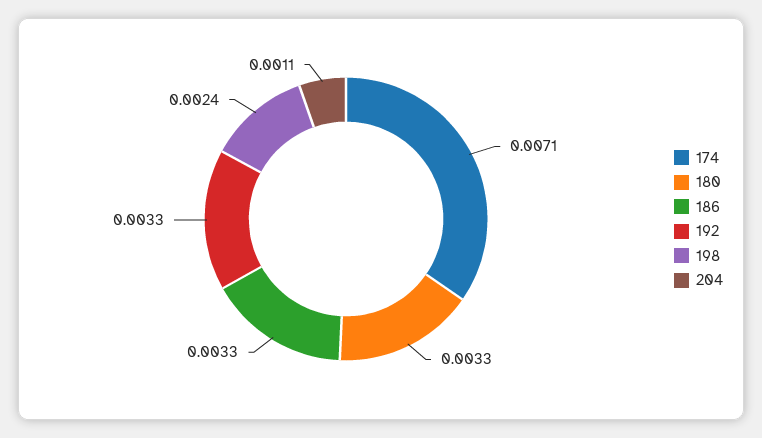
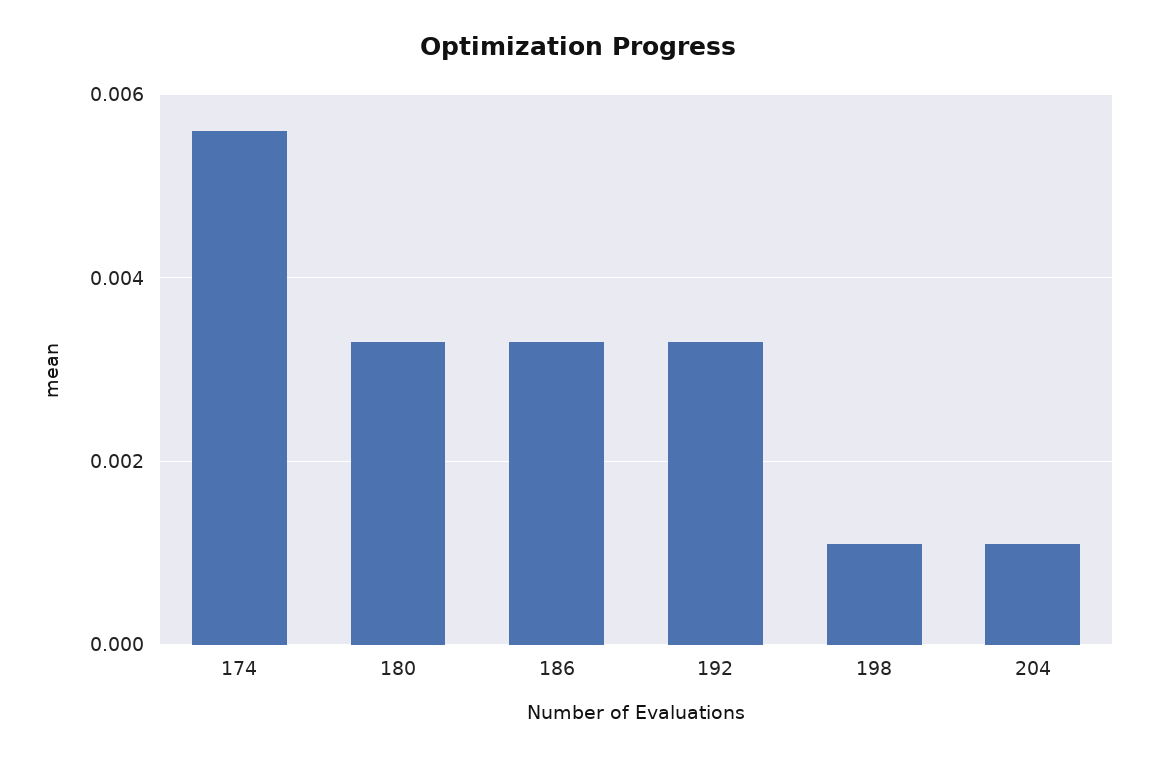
  {
-   "174": 0.0071,
+   "174": 0.0055,
    "180": 0.0033,
    "186": 0.0033,
    "192": 0.0033,
-   "198": 0.0024,
+   "198": 0.001,
    "204": 0.0011
  }

